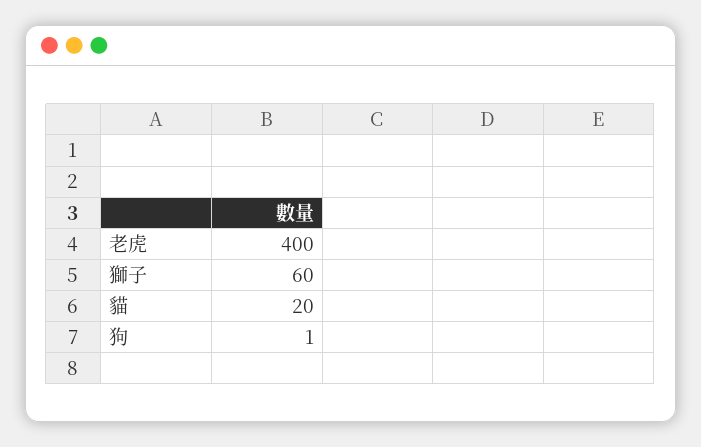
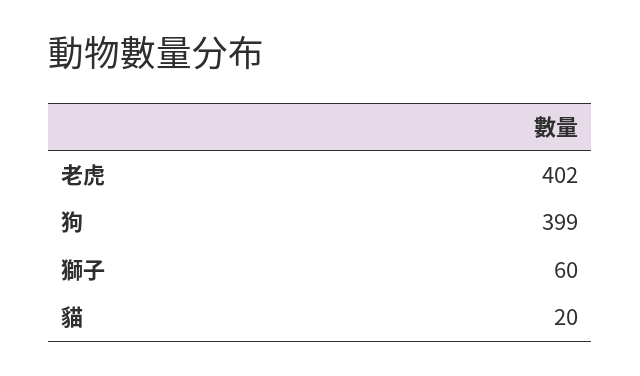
  {
-   "老虎": 400,
+   "老虎": 402,
    "獅子": 60,
    "貓": 20,
-   "狗": 1
+   "狗": 399
  }

